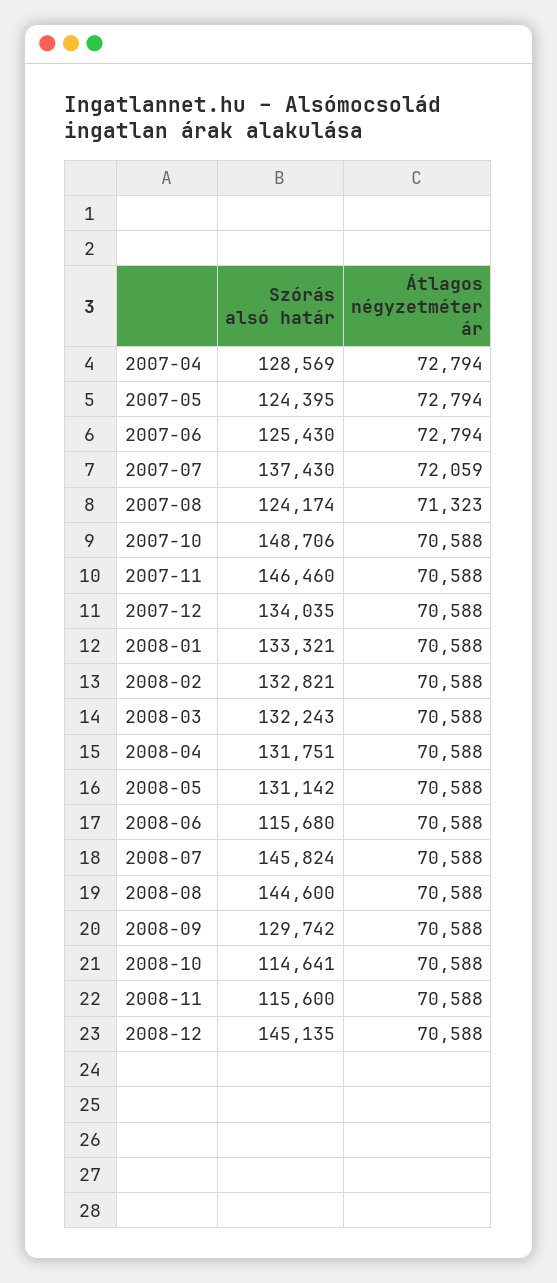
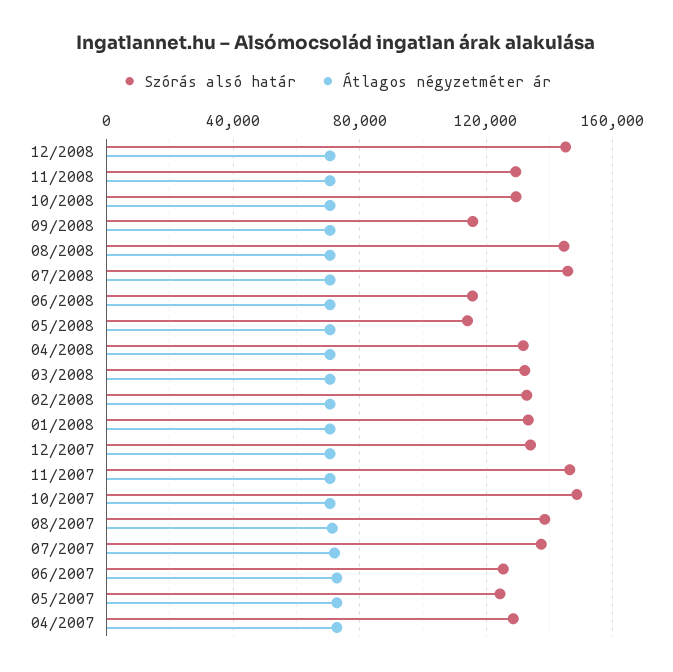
  {
    "Szórás alsó határ": {
      "2007-04": 128569,
      "2007-05": 124395,
      "2007-06": 125430,
      "2007-07": 137430,
-     "2007-08": 124174,
+     "2007-08": 140000,
      "2007-10": 148706,
      "2007-11": 146460,
      "2007-12": 134035,
      "2008-01": 133321,
      "2008-02": 132821,
      "2008-03": 132243,
      "2008-04": 131751,
-     "2008-05": 131142,
+     "2008-05": 115000,
      "2008-06": 115680,
      "2008-07": 145824,
      "2008-08": 144600,
-     "2008-09": 129742,
+     "2008-09": 115000,
-     "2008-10": 114641,
+     "2008-10": 130000,
-     "2008-11": 115600,
+     "2008-11": 130000,
      "2008-12": 145135
    },
    "Átlagos négyzetméter ár": {
      "2007-04": 72794,
      "2007-05": 72794,
      "2007-06": 72794,
      "2007-07": 72059,
      "2007-08": 71323,
      "2007-10": 70588,
      "2007-11": 70588,
      "2007-12": 70588,
      "2008-01": 70588,
      "2008-02": 70588,
      "2008-03": 70588,
      "2008-04": 70588,
      "2008-05": 70588,
      "2008-06": 70588,
      "2008-07": 70588,
      "2008-08": 70588,
      "2008-09": 70588,
      "2008-10": 70588,
      "2008-11": 70588,
      "2008-12": 70588
    }
  }

